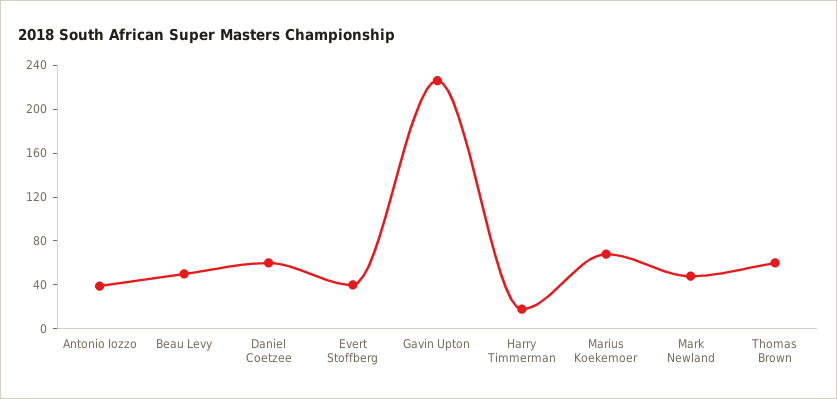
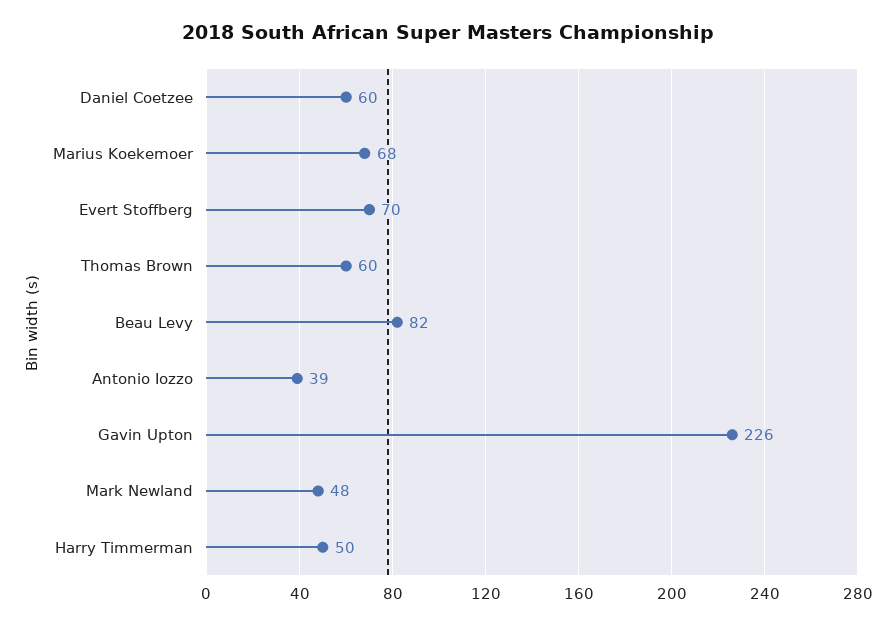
  {
    "Antonio Iozzo": 39,
-   "Beau Levy": 50,
+   "Beau Levy": 82,
    "Daniel Coetzee": 60,
-   "Evert Stoffberg": 40,
+   "Evert Stoffberg": 70,
    "Gavin Upton": 226,
-   "Harry Timmerman": 20,
+   "Harry Timmerman": 50,
    "Marius Koekemoer": 68,
    "Mark Newland": 48,
    "Thomas Brown": 60
  }

